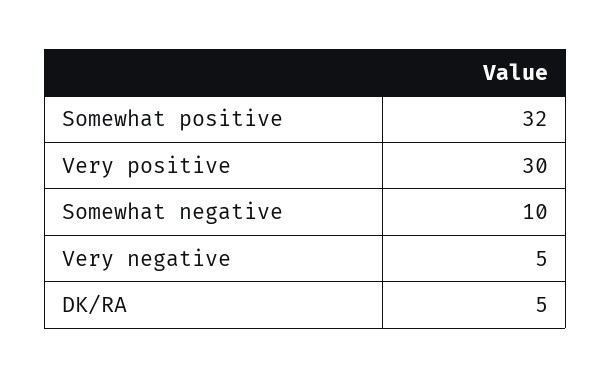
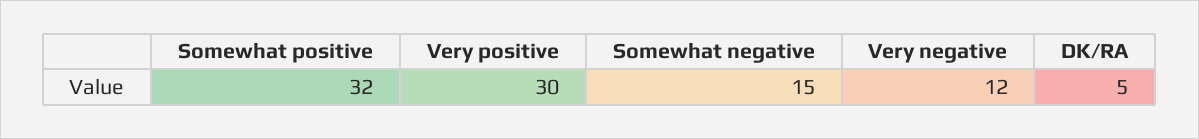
  {
    "Somewhat positive": 32,
    "Very positive": 30,
-   "Somewhat negative": 10,
+   "Somewhat negative": 15,
-   "Very negative": 5,
+   "Very negative": 12,
    "DK/RA": 5
  }

